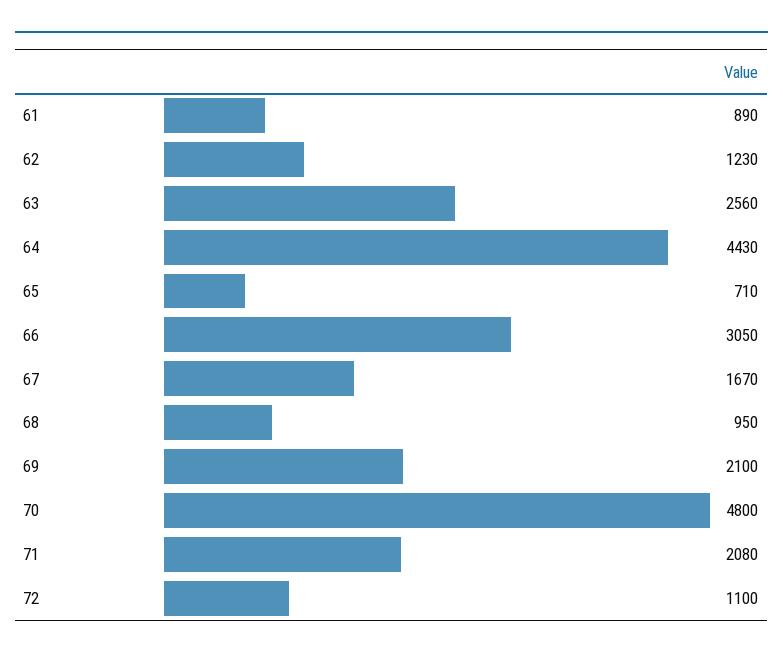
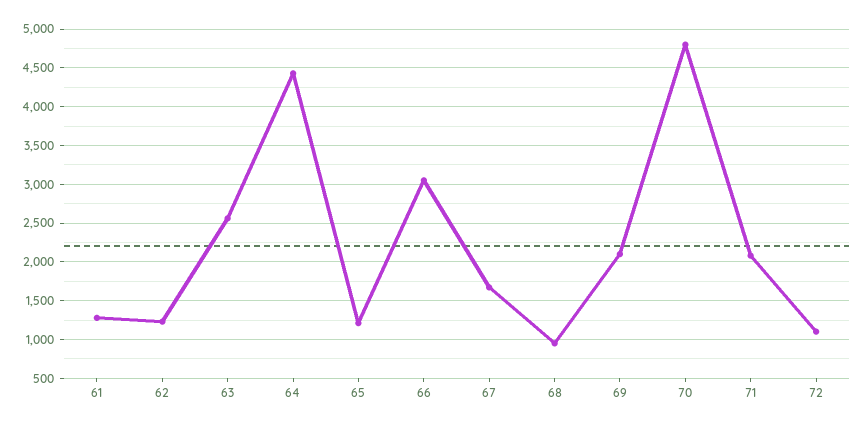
  {
-   "61": 890,
+   "61": 1300,
    "62": 1230,
    "63": 2560,
    "64": 4430,
-   "65": 710,
+   "65": 1200,
    "66": 3050,
    "67": 1670,
    "68": 950,
    "69": 2100,
    "70": 4800,
    "71": 2080,
    "72": 1100
  }

